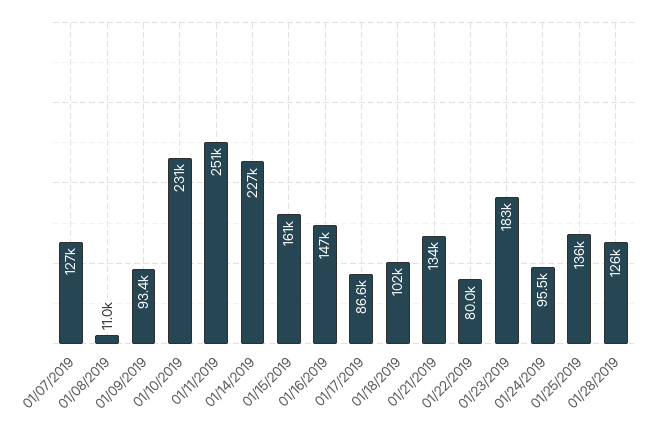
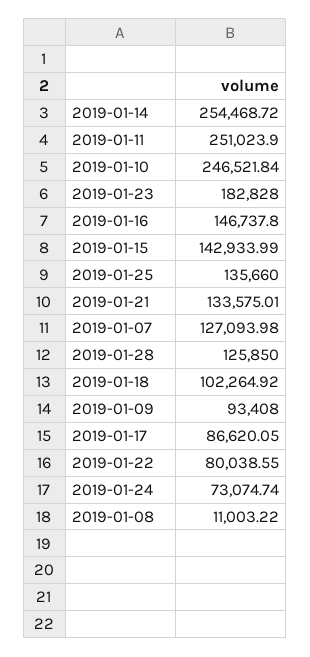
  {
    "01/07/2019": 127093.98,
    "01/08/2019": 11003.22,
    "01/09/2019": 93408,
-   "01/10/2019": 231000,
+   "01/10/2019": 246521.84,
    "01/11/2019": 251023.9,
-   "01/14/2019": 227000,
+   "01/14/2019": 254468.72,
-   "01/15/2019": 161000,
+   "01/15/2019": 142933.99,
    "01/16/2019": 146737.8,
    "01/17/2019": 86620.05,
    "01/18/2019": 102264.92,
    "01/21/2019": 133575.01,
    "01/22/2019": 80038.55,
    "01/23/2019": 182828,
-   "01/24/2019": 95500,
+   "01/24/2019": 73074.74,
    "01/25/2019": 135660,
    "01/28/2019": 125850
  }

